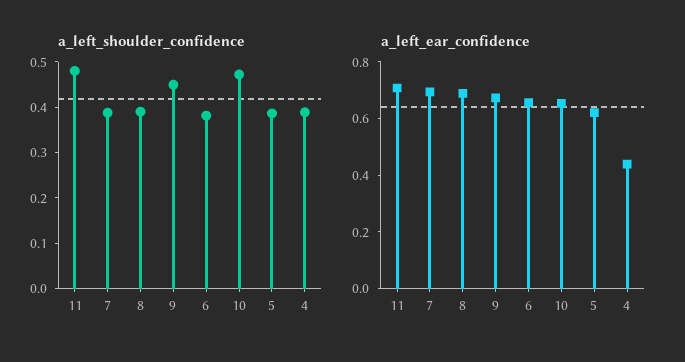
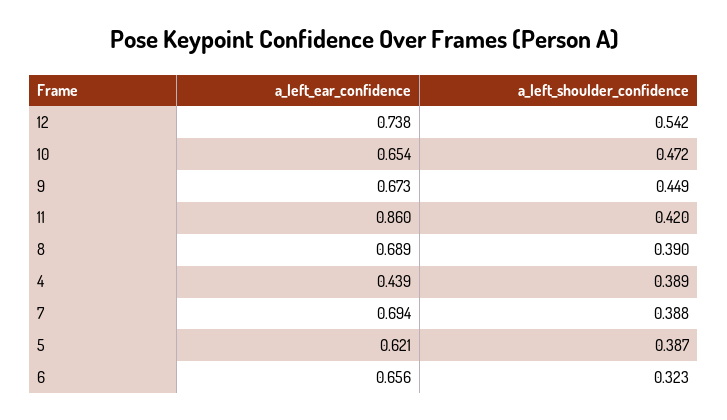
  {
    "a_left_shoulder_confidence": {
-     "11": 0.48,
+     "11": 0.42,
      "7": 0.388,
      "8": 0.39,
      "9": 0.449,
-     "6": 0.38,
+     "6": 0.323,
      "10": 0.472,
      "5": 0.387,
-     "4": 0.389
+     "4": 0.389,
+     "12": 0.542
    },
    "a_left_ear_confidence": {
-     "11": 0.7,
+     "11": 0.86,
      "7": 0.694,
      "8": 0.689,
      "9": 0.673,
      "6": 0.656,
      "10": 0.654,
      "5": 0.621,
-     "4": 0.439
+     "4": 0.439,
+     "12": 0.738
    }
  }

